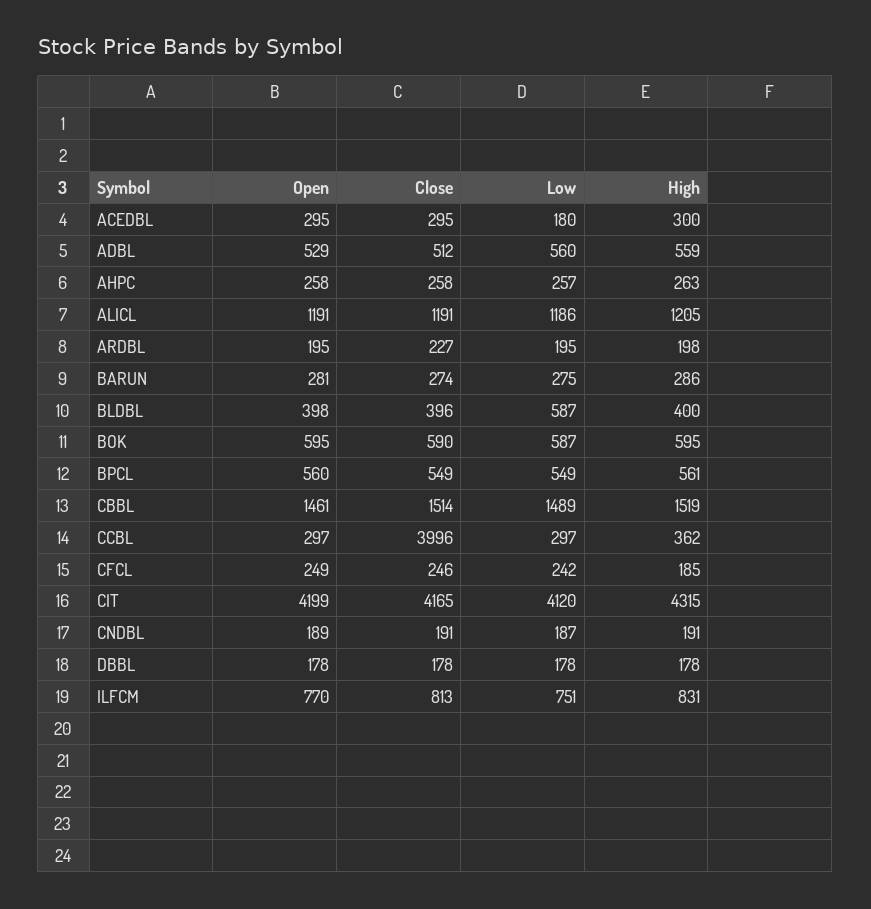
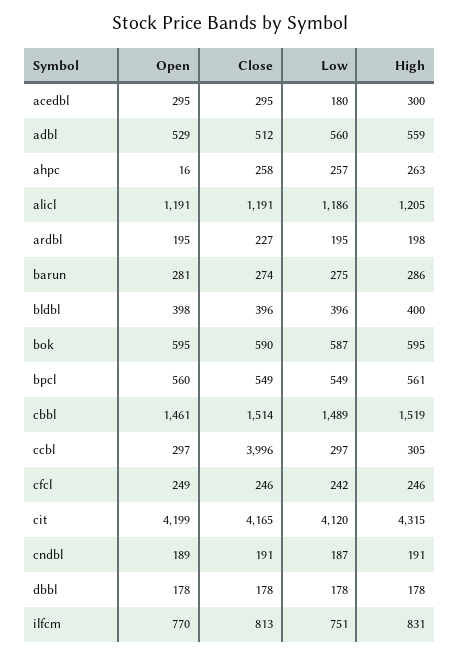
  {
    "Open": {
      "ACEDBL": 295,
      "ADBL": 529,
-     "AHPC": 258,
+     "AHPC": 16,
      "ALICL": 1191,
      "ARDBL": 195,
      "BARUN": 281,
      "BLDBL": 398,
      "BOK": 595,
      "BPCL": 560,
      "CBBL": 1461,
      "CCBL": 297,
      "CFCL": 249,
      "CIT": 4199,
      "CNDBL": 189,
      "DBBL": 178,
      "ILFCM": 770
    },
    "Close": {
      "ACEDBL": 295,
      "ADBL": 512,
      "AHPC": 258,
      "ALICL": 1191,
      "ARDBL": 227,
      "BARUN": 274,
      "BLDBL": 396,
      "BOK": 590,
      "BPCL": 549,
      "CBBL": 1514,
      "CCBL": 3996,
      "CFCL": 246,
      "CIT": 4165,
      "CNDBL": 191,
      "DBBL": 178,
      "ILFCM": 813
    },
    "Low": {
      "ACEDBL": 180,
      "ADBL": 560,
      "AHPC": 257,
      "ALICL": 1186,
      "ARDBL": 195,
      "BARUN": 275,
-     "BLDBL": 587,
+     "BLDBL": 396,
      "BOK": 587,
      "BPCL": 549,
      "CBBL": 1489,
      "CCBL": 297,
      "CFCL": 242,
      "CIT": 4120,
      "CNDBL": 187,
      "DBBL": 178,
      "ILFCM": 751
    },
    "High": {
      "ACEDBL": 300,
      "ADBL": 559,
      "AHPC": 263,
      "ALICL": 1205,
      "ARDBL": 198,
      "BARUN": 286,
      "BLDBL": 400,
      "BOK": 595,
      "BPCL": 561,
      "CBBL": 1519,
-     "CCBL": 362,
+     "CCBL": 305,
-     "CFCL": 185,
+     "CFCL": 246,
      "CIT": 4315,
      "CNDBL": 191,
      "DBBL": 178,
      "ILFCM": 831
    }
  }

